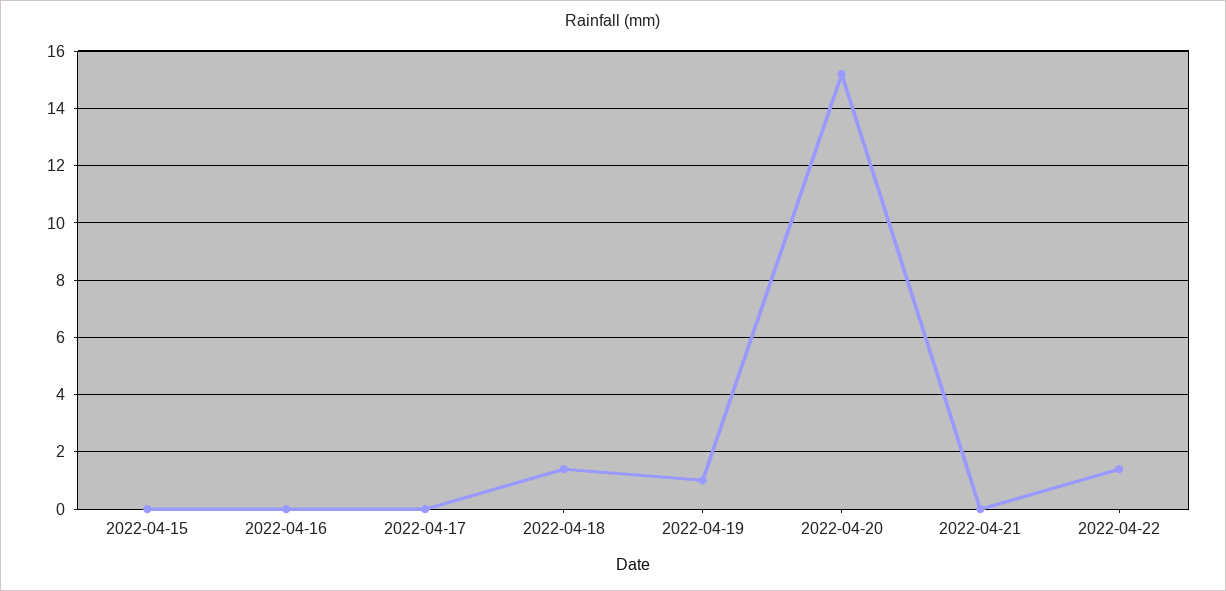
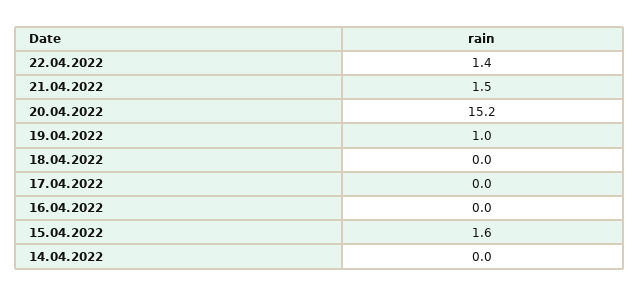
  {
-   "2022-04-15": 0,
+   "2022-04-15": 1.6,
    "2022-04-16": 0,
    "2022-04-17": 0,
-   "2022-04-18": 1.5,
+   "2022-04-18": 0,
    "2022-04-19": 1,
    "2022-04-20": 15.2,
-   "2022-04-21": 0,
+   "2022-04-21": 1.5,
-   "2022-04-22": 1.4
+   "2022-04-22": 1.4,
+   "14.04.2022": 0
  }

